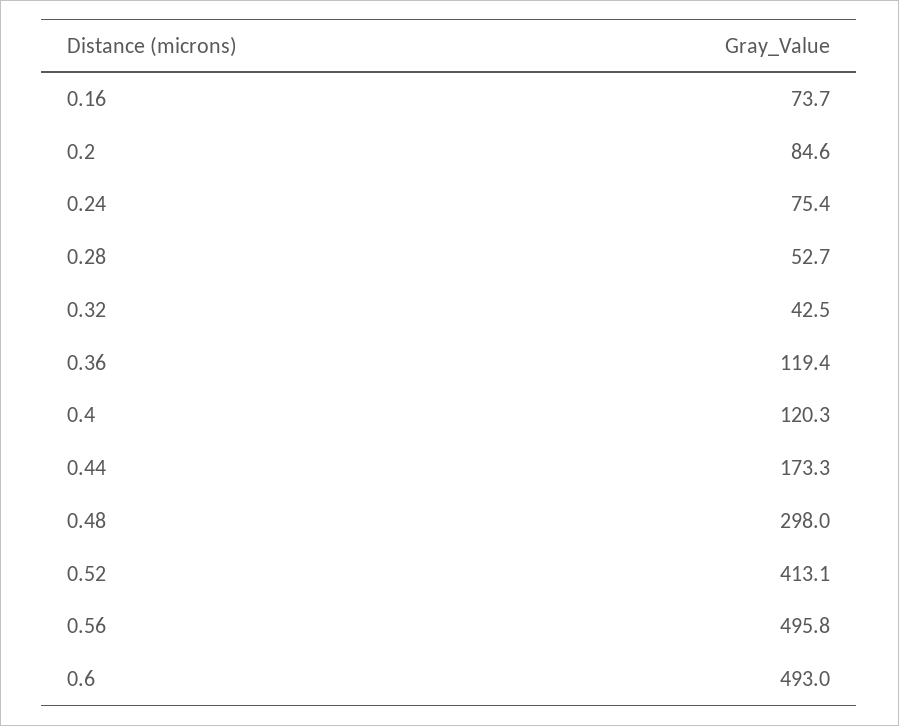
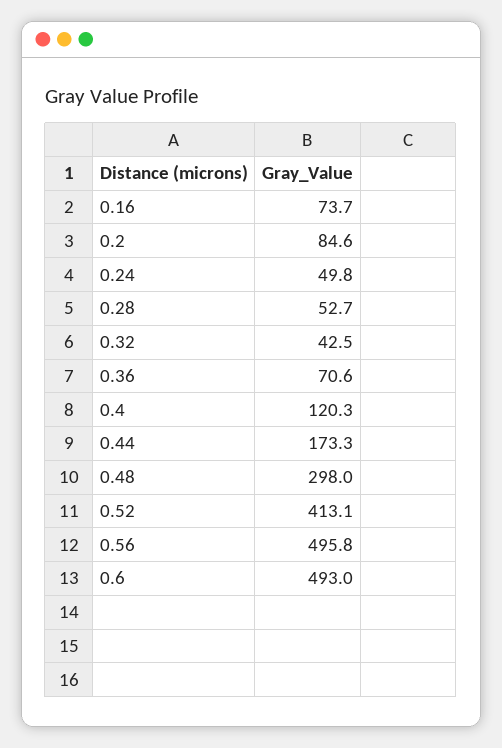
  {
    "0.16": 73.7,
    "0.2": 84.6,
-   "0.24": 75.4,
+   "0.24": 49.8,
    "0.28": 52.7,
    "0.32": 42.5,
-   "0.36": 119.4,
+   "0.36": 70.6,
    "0.4": 120.3,
    "0.44": 173.3,
    "0.48": 298,
    "0.52": 413.1,
    "0.56": 495.8,
    "0.6": 493
  }

